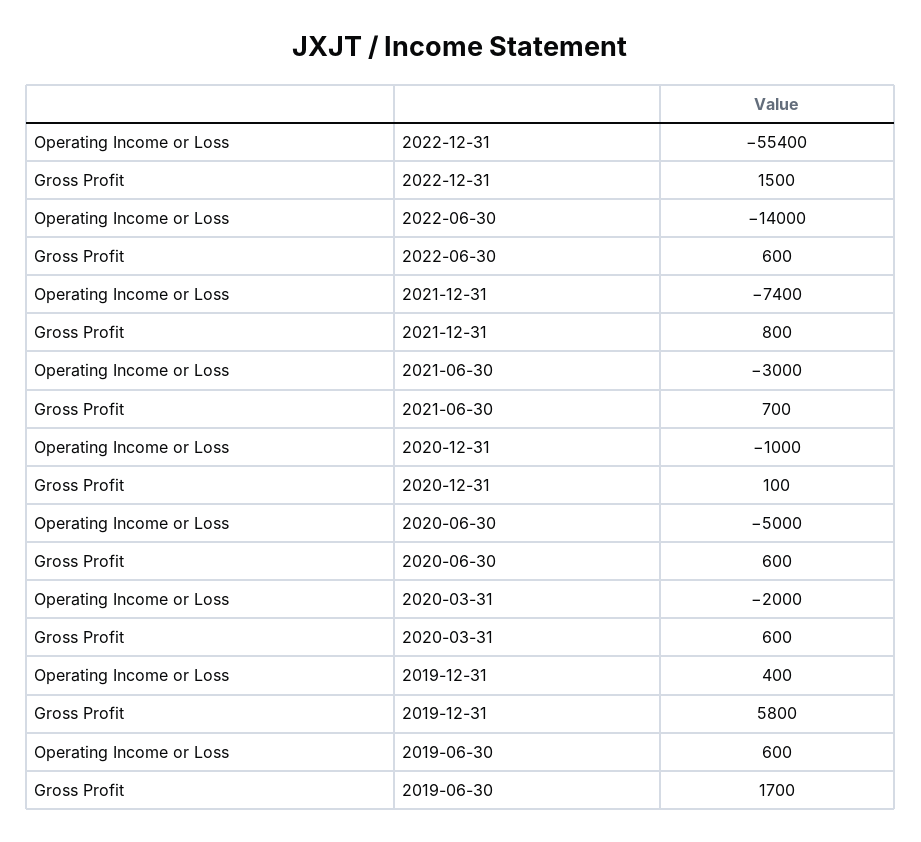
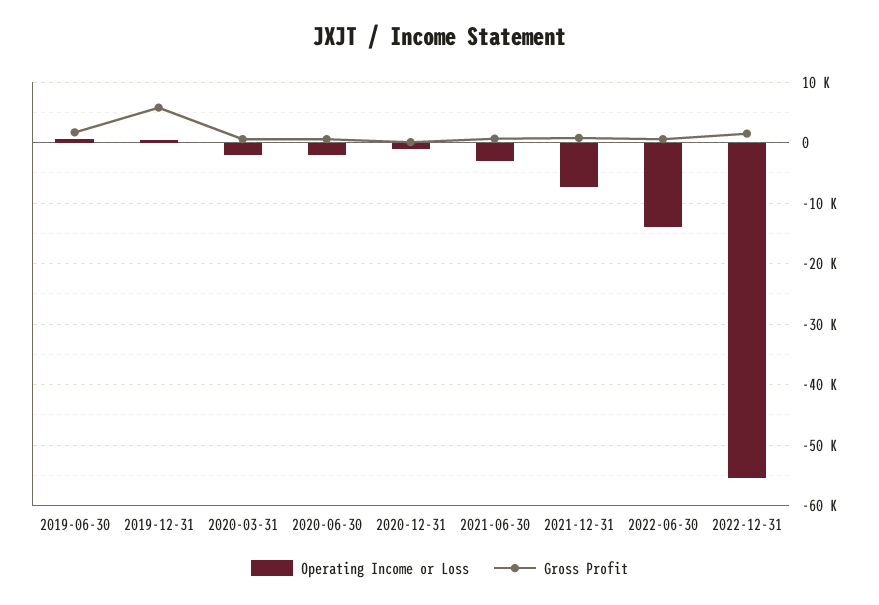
  {
    "Operating Income or Loss": {
      "2022-12-31": -55400,
      "2022-06-30": -14000,
      "2021-12-31": -7400,
      "2021-06-30": -3000,
      "2020-12-31": -1000,
-     "2020-06-30": -5000,
+     "2020-06-30": -2000,
      "2020-03-31": -2000,
      "2019-12-31": 400,
      "2019-06-30": 600
    },
    "Gross Profit": {
      "2022-12-31": 1500,
      "2022-06-30": 600,
      "2021-12-31": 800,
      "2021-06-30": 700,
      "2020-12-31": 100,
      "2020-06-30": 600,
      "2020-03-31": 600,
      "2019-12-31": 5800,
      "2019-06-30": 1700
    }
  }

